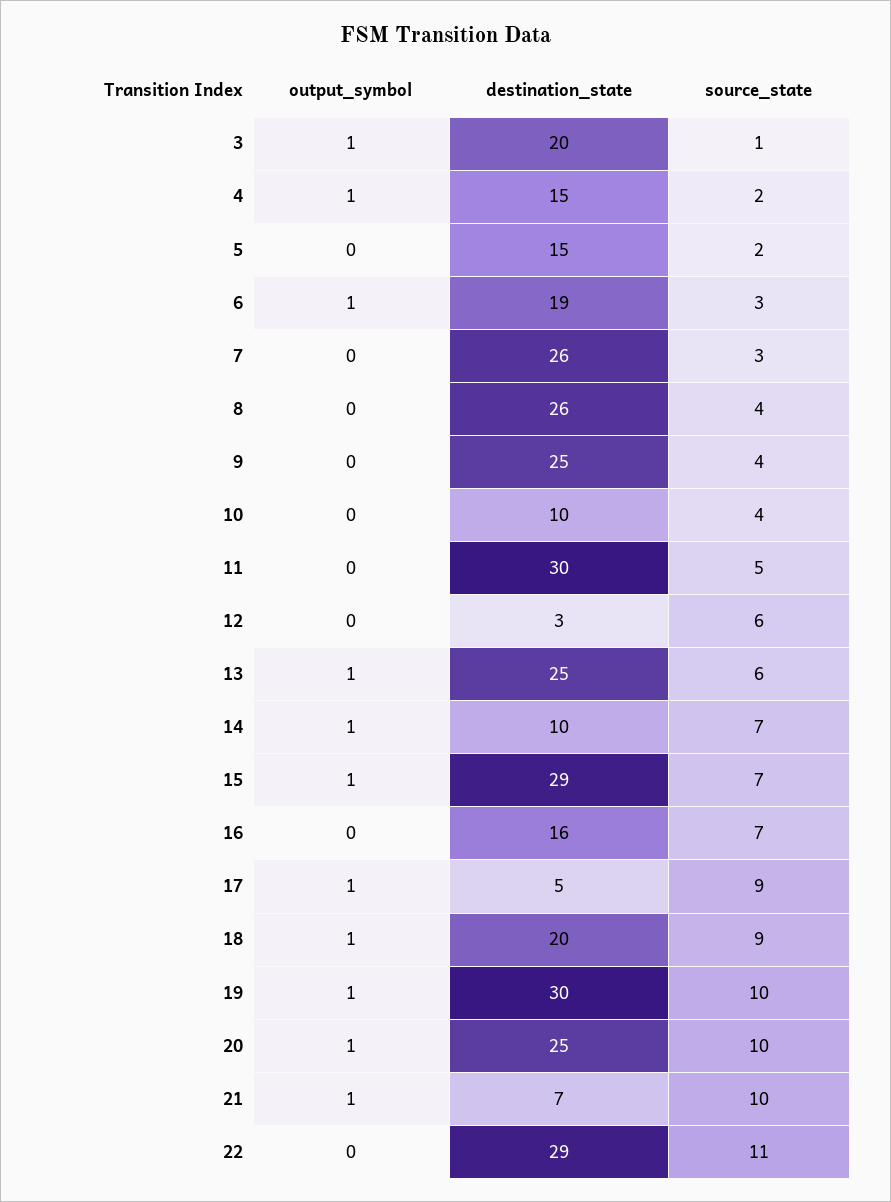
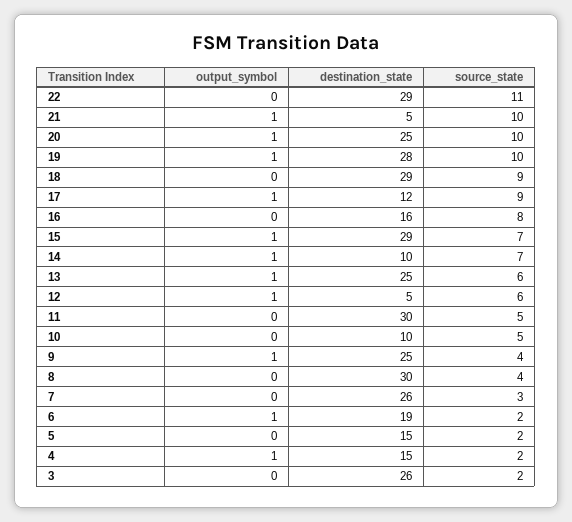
  {
    "output_symbol": {
-     "3": 1,
+     "3": 0,
      "4": 1,
      "5": 0,
      "6": 1,
      "7": 0,
      "8": 0,
-     "9": 0,
+     "9": 1,
      "10": 0,
      "11": 0,
-     "12": 0,
+     "12": 1,
      "13": 1,
      "14": 1,
      "15": 1,
      "16": 0,
      "17": 1,
-     "18": 1,
+     "18": 0,
      "19": 1,
      "20": 1,
      "21": 1,
      "22": 0
    },
    "destination_state": {
-     "3": 20,
+     "3": 26,
      "4": 15,
      "5": 15,
      "6": 19,
      "7": 26,
-     "8": 26,
+     "8": 30,
      "9": 25,
      "10": 10,
      "11": 30,
-     "12": 3,
+     "12": 5,
      "13": 25,
      "14": 10,
      "15": 29,
      "16": 16,
-     "17": 5,
+     "17": 12,
-     "18": 20,
+     "18": 29,
-     "19": 30,
+     "19": 28,
      "20": 25,
-     "21": 7,
+     "21": 5,
      "22": 29
    },
    "source_state": {
-     "3": 1,
+     "3": 2,
      "4": 2,
      "5": 2,
-     "6": 3,
+     "6": 2,
      "7": 3,
      "8": 4,
      "9": 4,
-     "10": 4,
+     "10": 5,
      "11": 5,
      "12": 6,
      "13": 6,
      "14": 7,
      "15": 7,
-     "16": 7,
+     "16": 8,
      "17": 9,
      "18": 9,
      "19": 10,
      "20": 10,
      "21": 10,
      "22": 11
    }
  }

